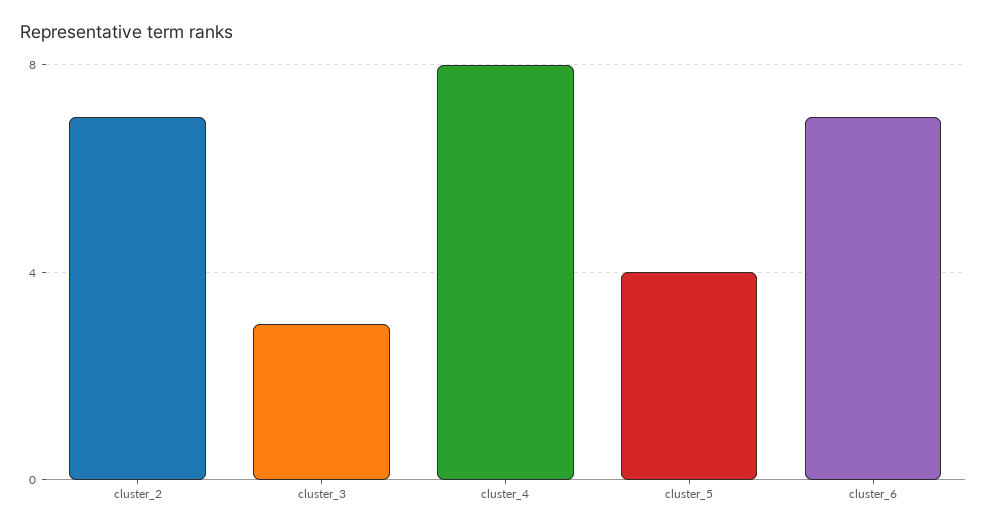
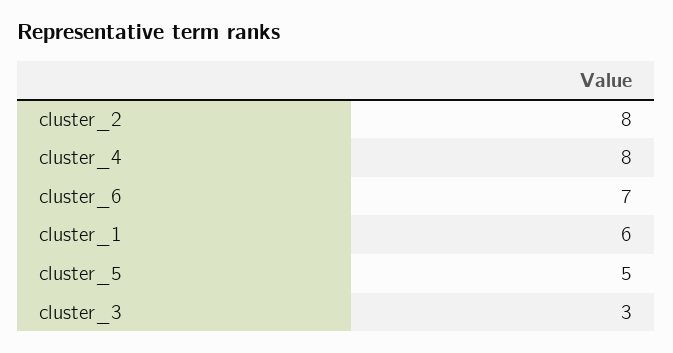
  {
-   "cluster_2": 7,
+   "cluster_2": 8,
    "cluster_3": 3,
    "cluster_4": 8,
-   "cluster_5": 4,
+   "cluster_5": 5,
-   "cluster_6": 7
+   "cluster_6": 7,
+   "cluster_1": 6
  }

